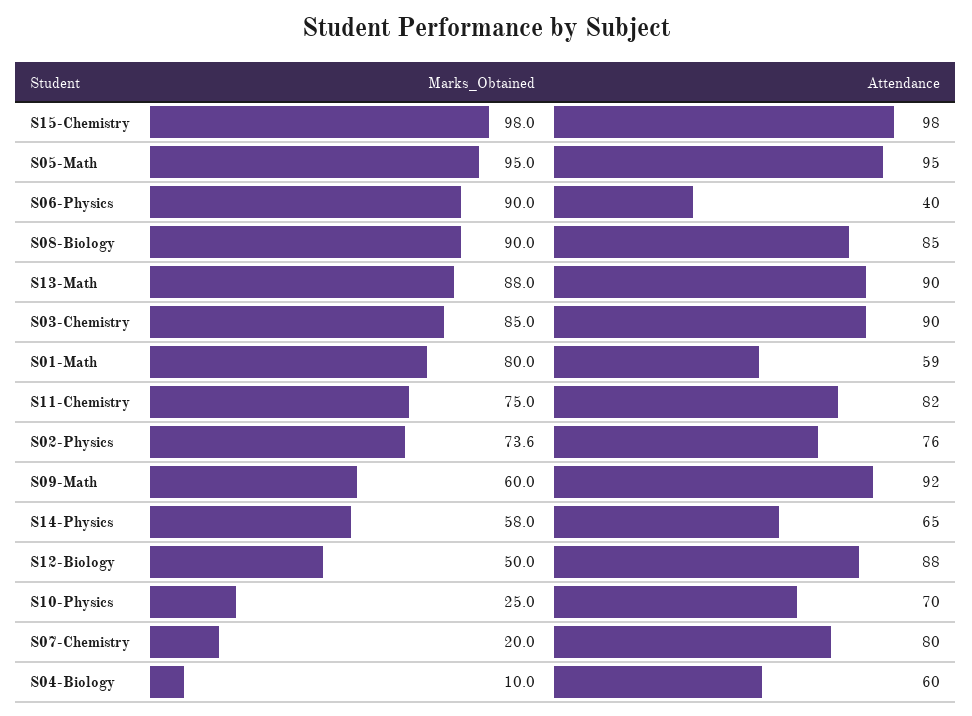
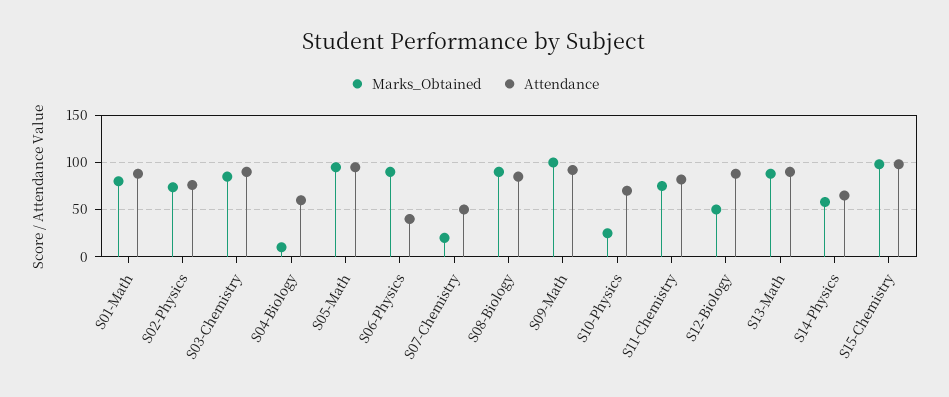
  {
    "Marks_Obtained": {
      "S15-Chemistry": 98,
      "S05-Math": 95,
      "S06-Physics": 90,
      "S08-Biology": 90,
      "S13-Math": 88,
      "S03-Chemistry": 85,
      "S01-Math": 80,
      "S11-Chemistry": 75,
      "S02-Physics": 73.6,
-     "S09-Math": 60,
+     "S09-Math": 100,
      "S14-Physics": 58,
      "S12-Biology": 50,
      "S10-Physics": 25,
      "S07-Chemistry": 20,
      "S04-Biology": 10
    },
    "Attendance": {
      "S15-Chemistry": 98,
      "S05-Math": 95,
      "S06-Physics": 40,
      "S08-Biology": 85,
      "S13-Math": 90,
      "S03-Chemistry": 90,
-     "S01-Math": 59,
+     "S01-Math": 90,
      "S11-Chemistry": 82,
      "S02-Physics": 76,
      "S09-Math": 92,
      "S14-Physics": 65,
      "S12-Biology": 88,
      "S10-Physics": 70,
-     "S07-Chemistry": 80,
+     "S07-Chemistry": 50,
      "S04-Biology": 60
    }
  }

